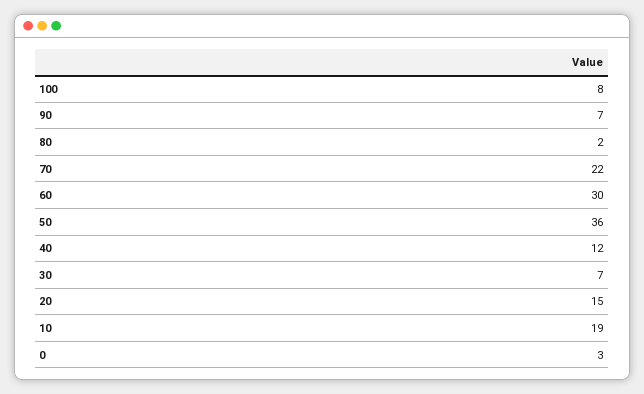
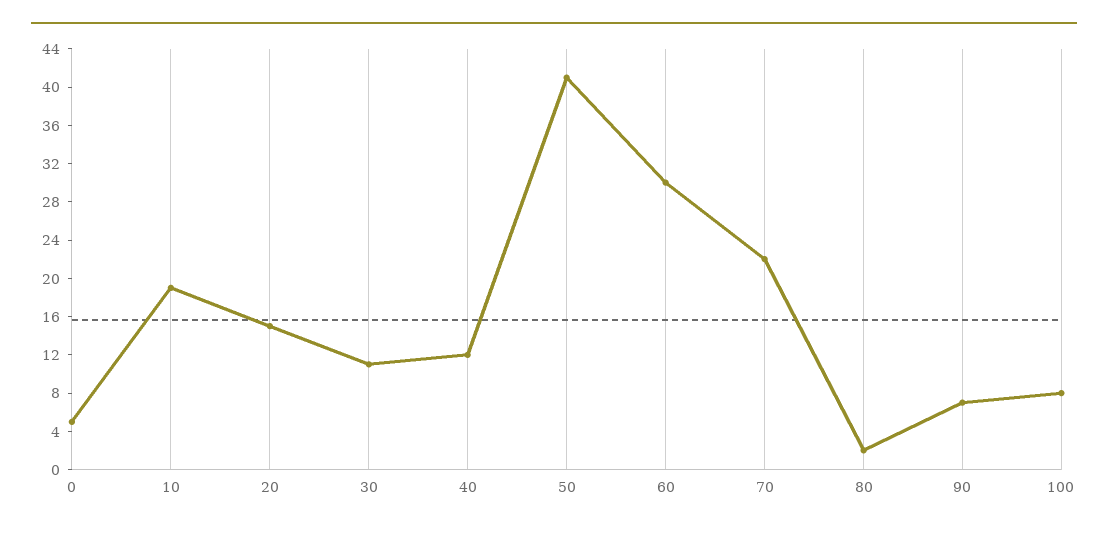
  {
    "100": 8,
    "90": 7,
    "80": 2,
    "70": 22,
    "60": 30,
-   "50": 36,
+   "50": 41,
    "40": 12,
-   "30": 7,
+   "30": 11,
    "20": 15,
    "10": 19,
-   "0": 3
+   "0": 5
  }

